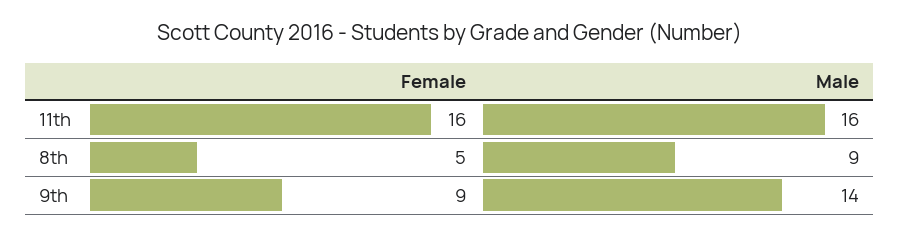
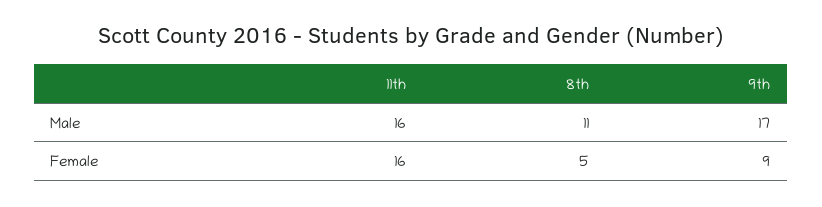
  {
    "Female": {
      "11th": 16,
      "8th": 5,
      "9th": 9
    },
    "Male": {
      "11th": 16,
-     "8th": 9,
+     "8th": 11,
-     "9th": 14
+     "9th": 17
    }
  }

